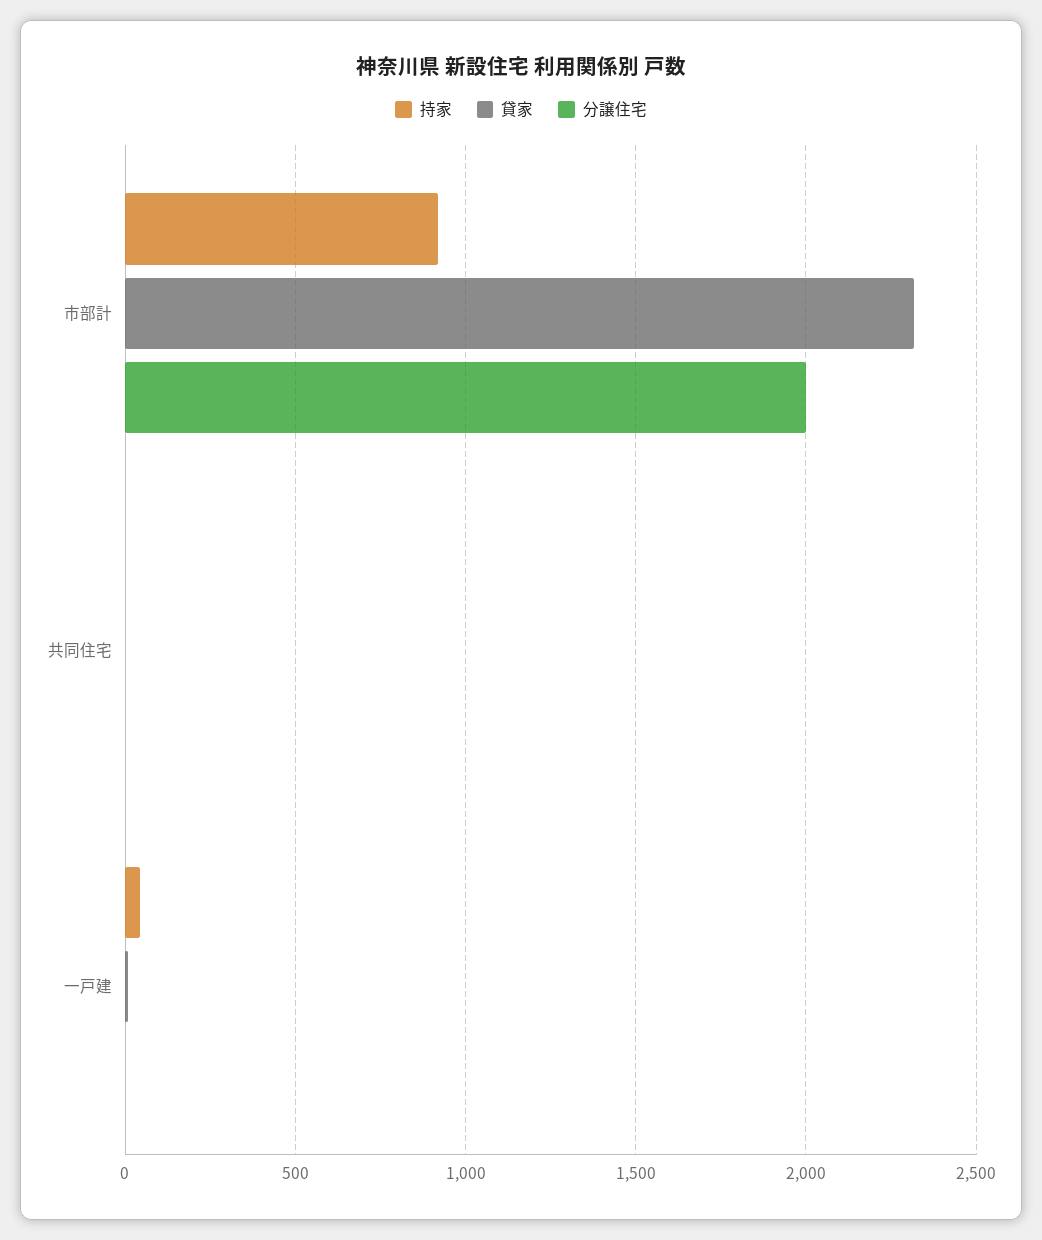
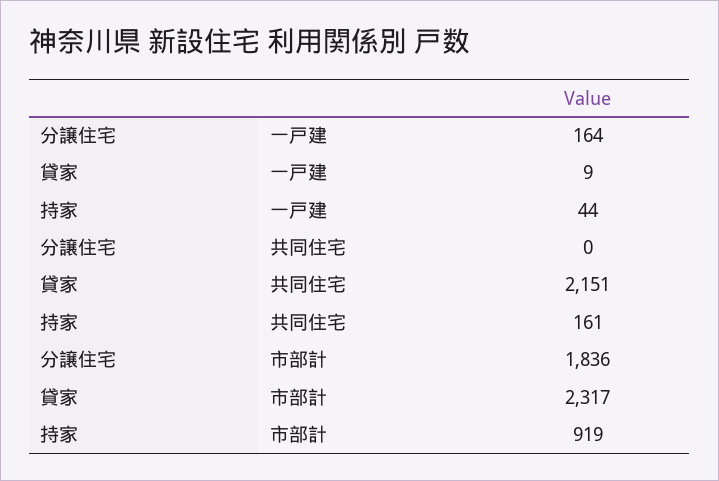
  {
    "持家": {
      "市部計": 919,
-     "共同住宅": 0,
+     "共同住宅": 161,
      "一戸建": 44
    },
    "貸家": {
      "市部計": 2317,
-     "共同住宅": 0,
+     "共同住宅": 2151,
      "一戸建": 9
    },
    "分譲住宅": {
-     "市部計": 2000,
+     "市部計": 1836,
      "共同住宅": 0,
-     "一戸建": 0
+     "一戸建": 164
    }
  }

